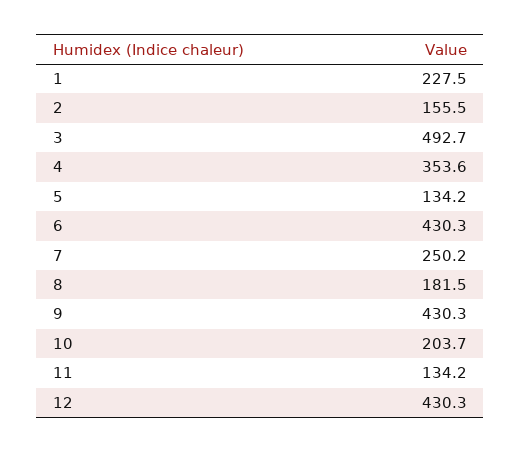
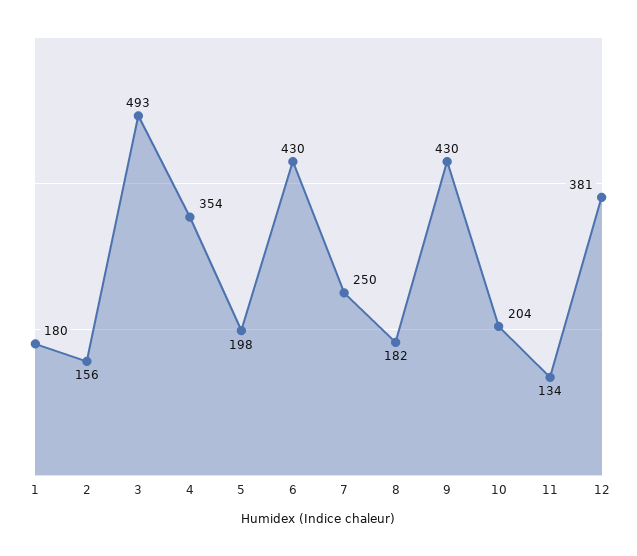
  {
-   "1": 227.5,
+   "1": 180,
    "2": 155.5,
    "3": 492.7,
    "4": 353.6,
-   "5": 134.2,
+   "5": 198,
    "6": 430.3,
    "7": 250.2,
    "8": 181.5,
    "9": 430.3,
    "10": 203.7,
    "11": 134.2,
-   "12": 430.3
+   "12": 381
  }

